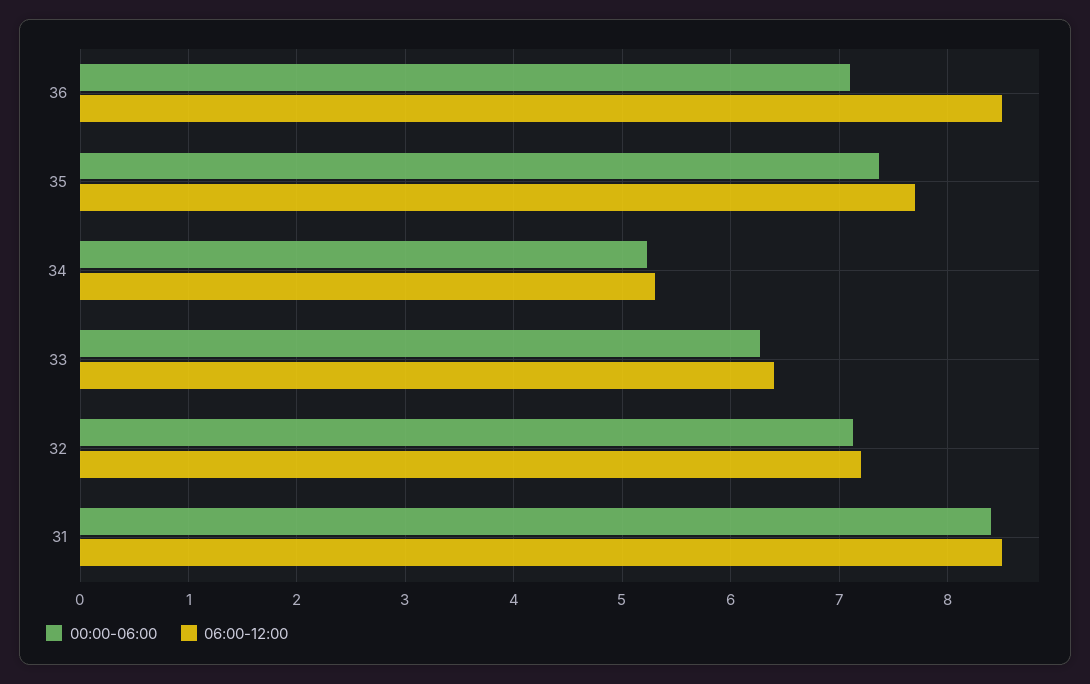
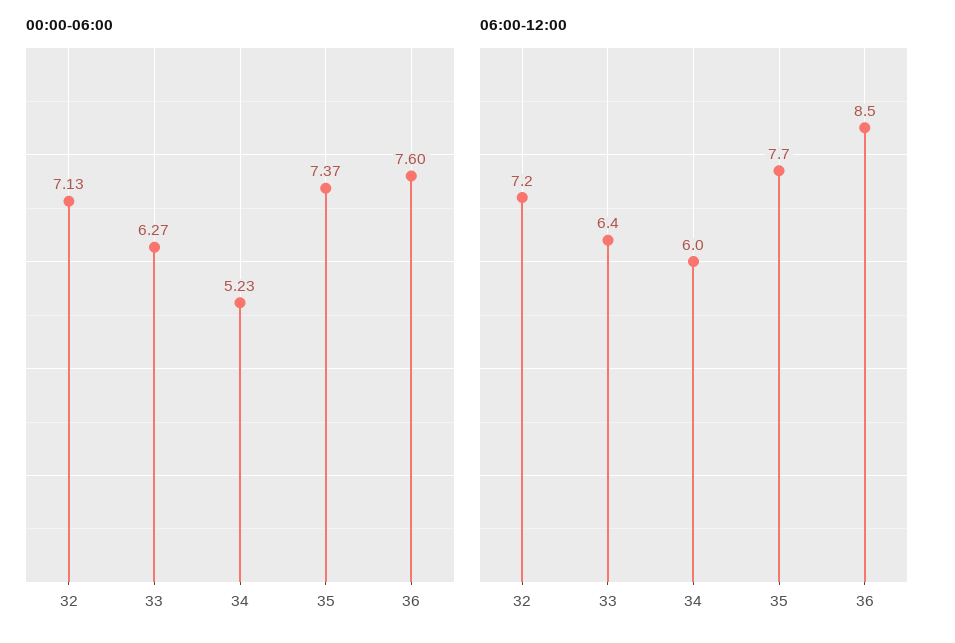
  {
    "00:00-06:00": {
-     "36": 7.1,
+     "36": 7.6,
      "35": 7.37,
      "34": 5.23,
      "33": 6.27,
-     "32": 7.13,
+     "32": 7.13
-     "31": 8.4
    },
    "06:00-12:00": {
      "36": 8.5,
      "35": 7.7,
-     "34": 5.3,
+     "34": 6,
      "33": 6.4,
-     "32": 7.2,
+     "32": 7.2
-     "31": 8.5
    }
  }

